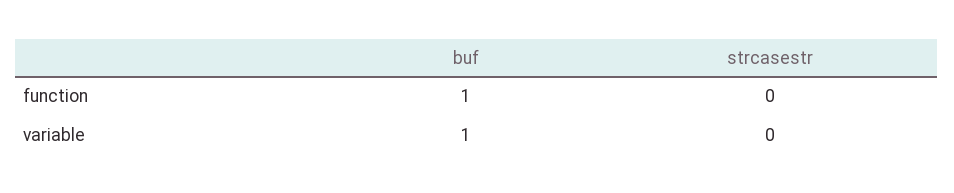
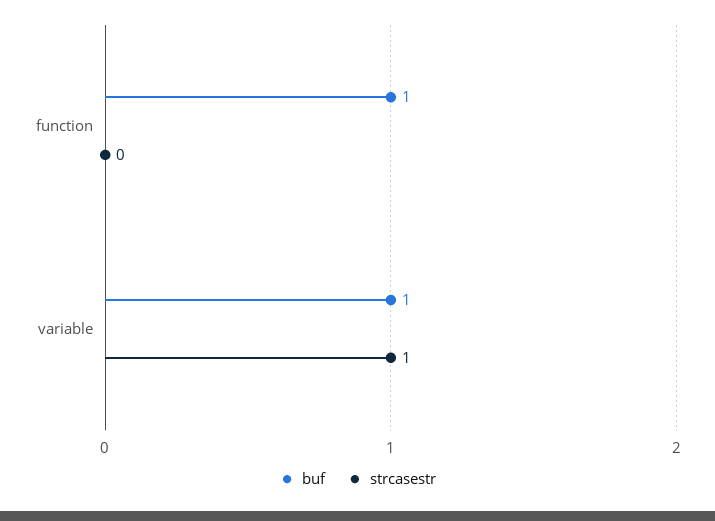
  {
    "buf": {
      "function": 1,
      "variable": 1
    },
    "strcasestr": {
      "function": 0,
-     "variable": 0
+     "variable": 1
    }
  }

